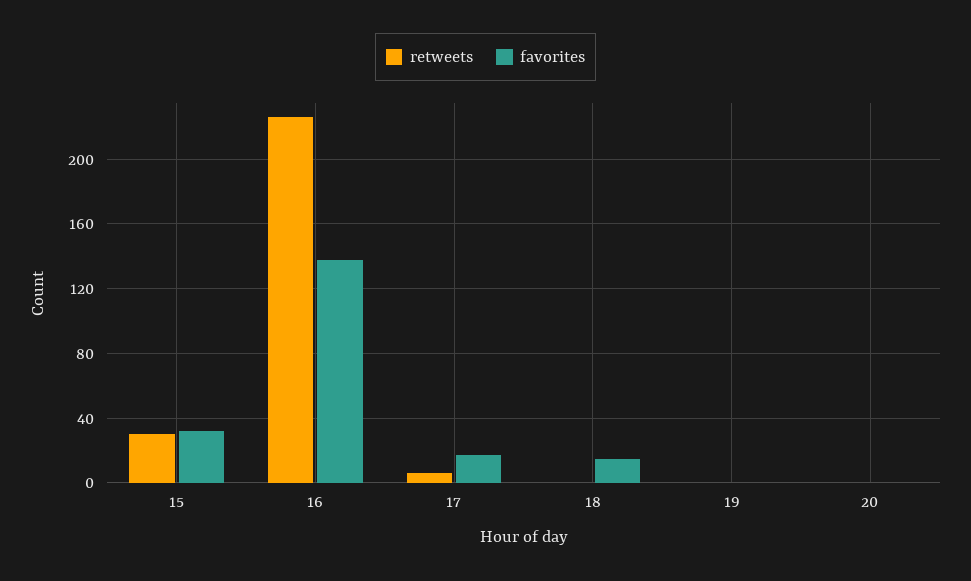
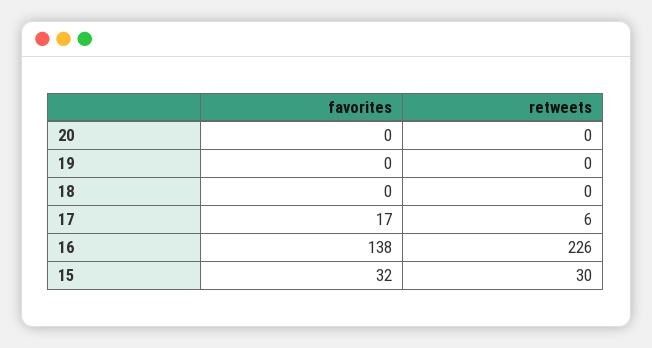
  {
    "retweets": {
      "15": 30,
      "16": 226,
      "17": 6,
      "18": 0,
      "19": 0,
      "20": 0
    },
    "favorites": {
      "15": 32,
      "16": 138,
      "17": 17,
-     "18": 15,
+     "18": 0,
      "19": 0,
      "20": 0
    }
  }

